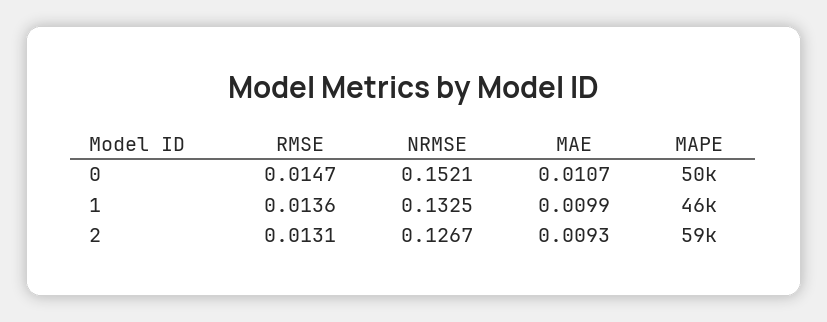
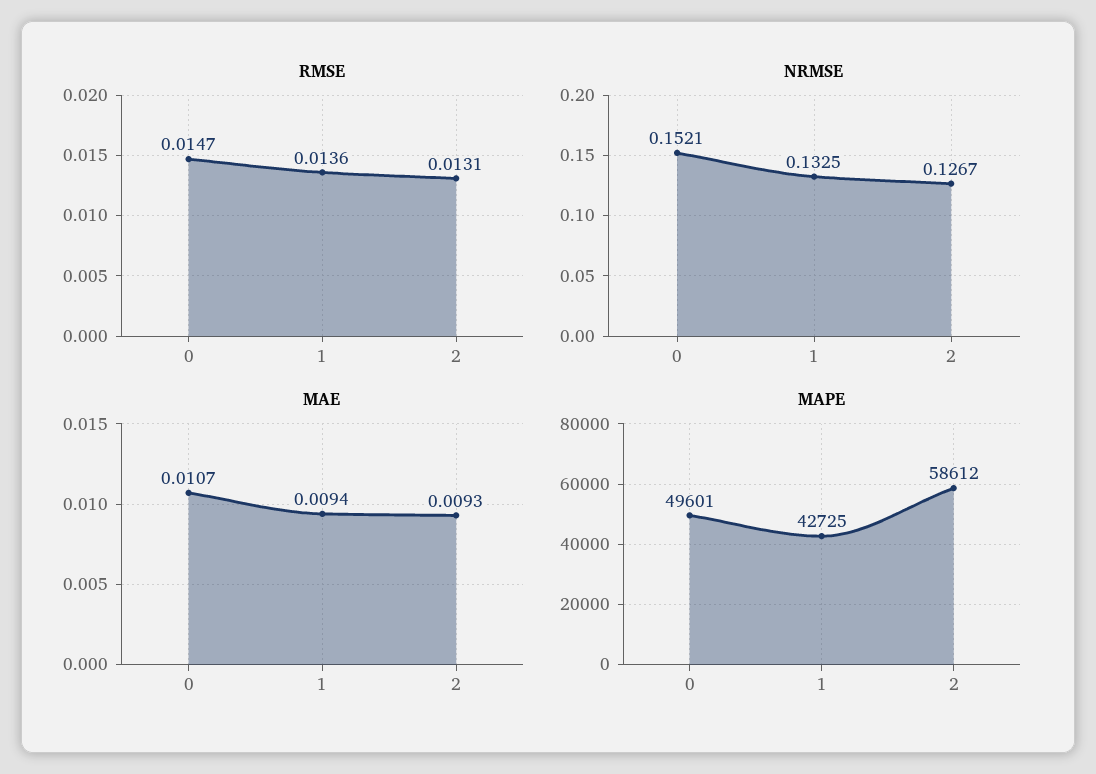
  {
    "RMSE": {
      "0": 0.0147,
      "1": 0.0136,
      "2": 0.0131
    },
    "NRMSE": {
      "0": 0.1521,
      "1": 0.1325,
      "2": 0.1267
    },
    "MAE": {
      "0": 0.0107,
-     "1": 0.0099,
+     "1": 0.0094,
      "2": 0.0093
    },
    "MAPE": {
      "0": 49601,
-     "1": 46000,
+     "1": 42725,
      "2": 58612
    }
  }

